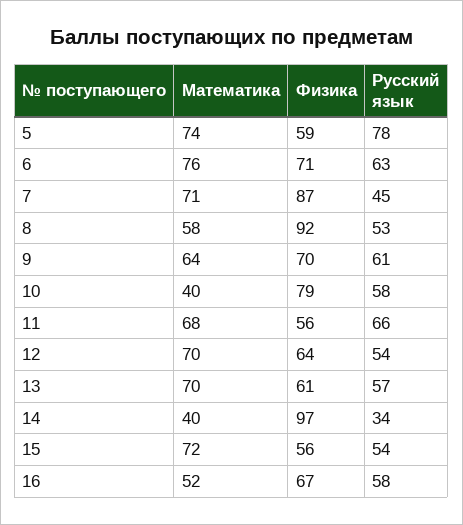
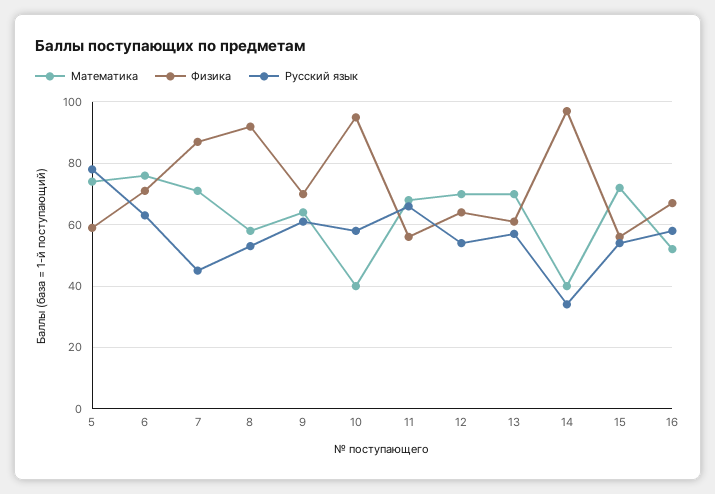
  {
    "Математика": {
      "5": 74,
      "6": 76,
      "7": 71,
      "8": 58,
      "9": 64,
      "10": 40,
      "11": 68,
      "12": 70,
      "13": 70,
      "14": 40,
      "15": 72,
      "16": 52
    },
    "Физика": {
      "5": 59,
      "6": 71,
      "7": 87,
      "8": 92,
      "9": 70,
-     "10": 79,
+     "10": 95,
      "11": 56,
      "12": 64,
      "13": 61,
      "14": 97,
      "15": 56,
      "16": 67
    },
    "Русский язык": {
      "5": 78,
      "6": 63,
      "7": 45,
      "8": 53,
      "9": 61,
      "10": 58,
      "11": 66,
      "12": 54,
      "13": 57,
      "14": 34,
      "15": 54,
      "16": 58
    }
  }

